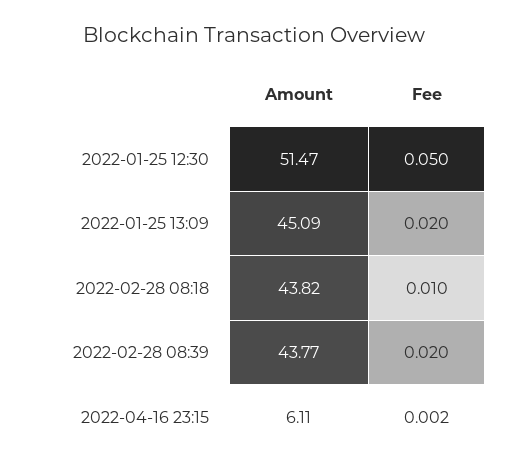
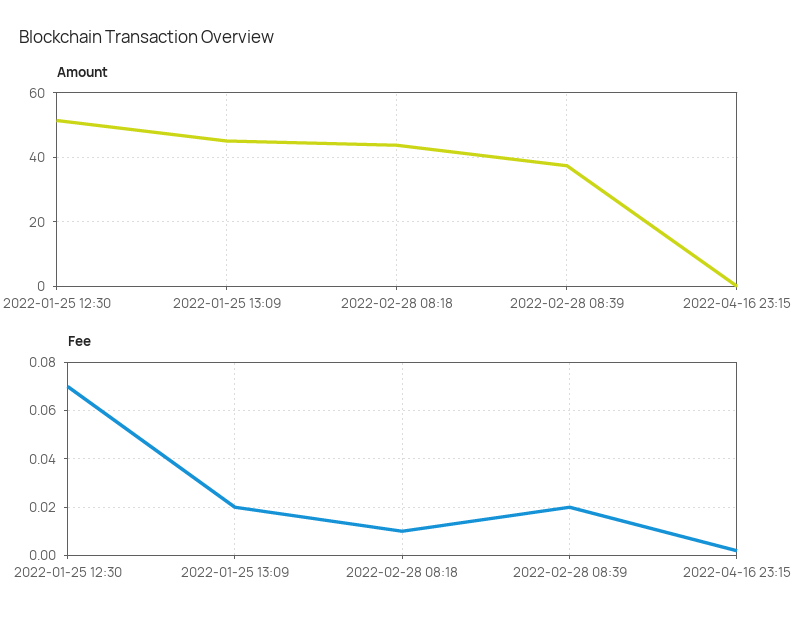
  {
    "Amount": {
      "2022-01-25 12:30": 51.47,
      "2022-01-25 13:09": 45.09,
      "2022-02-28 08:18": 43.82,
-     "2022-02-28 08:39": 43.77,
+     "2022-02-28 08:39": 38,
-     "2022-04-16 23:15": 6.11
+     "2022-04-16 23:15": 0
    },
    "Fee": {
-     "2022-01-25 12:30": 0.05,
+     "2022-01-25 12:30": 0.07,
      "2022-01-25 13:09": 0.02,
      "2022-02-28 08:18": 0.01,
      "2022-02-28 08:39": 0.02,
      "2022-04-16 23:15": 0.002
    }
  }

